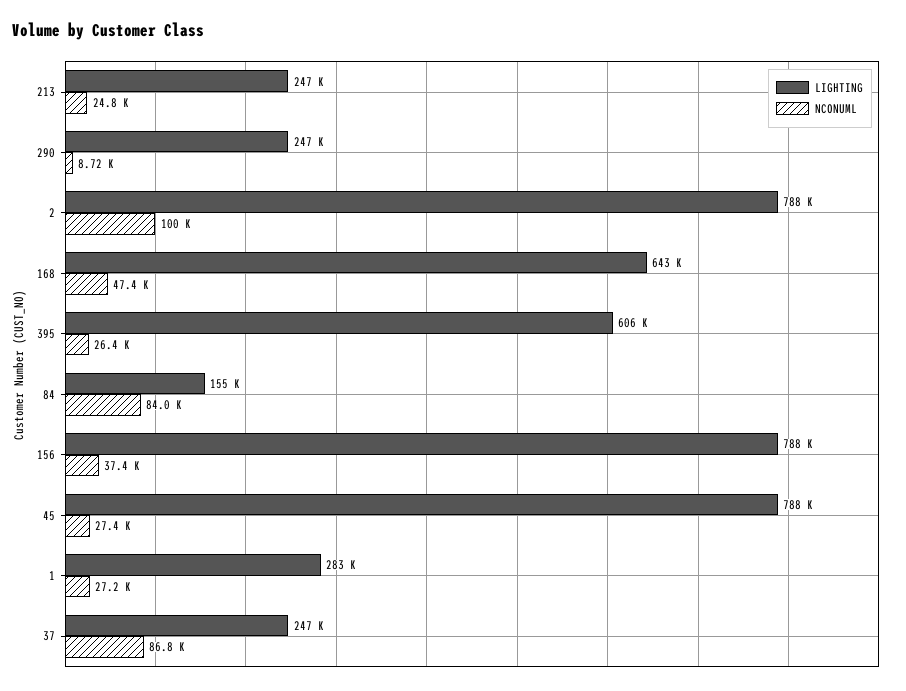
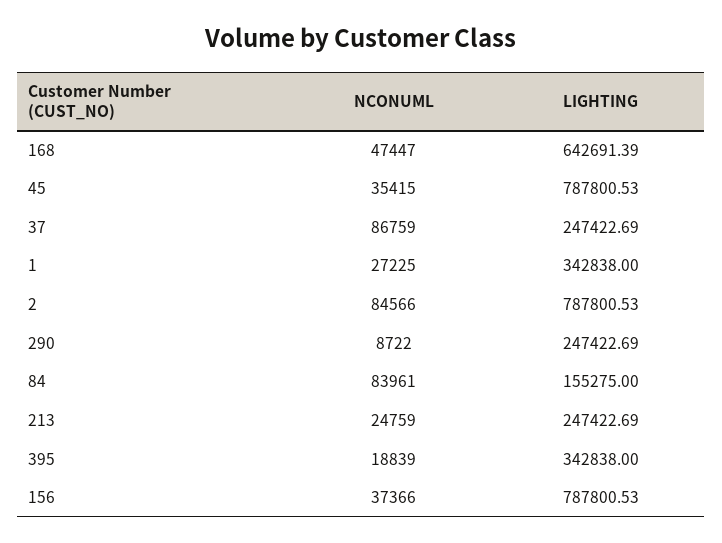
  {
    "LIGHTING": {
      "213": 247422.69,
      "290": 247422.69,
      "2": 787800.53,
      "168": 642691.39,
-     "395": 606000,
+     "395": 342838,
      "84": 155275,
      "156": 787800.53,
      "45": 787800.53,
-     "1": 283000,
+     "1": 342838,
      "37": 247422.69
    },
    "NCONUML": {
      "213": 24759,
      "290": 8722,
-     "2": 100000,
+     "2": 84566,
      "168": 47447,
-     "395": 26400,
+     "395": 18839,
      "84": 83961,
      "156": 37366,
-     "45": 27400,
+     "45": 35415,
      "1": 27225,
      "37": 86759
    }
  }

